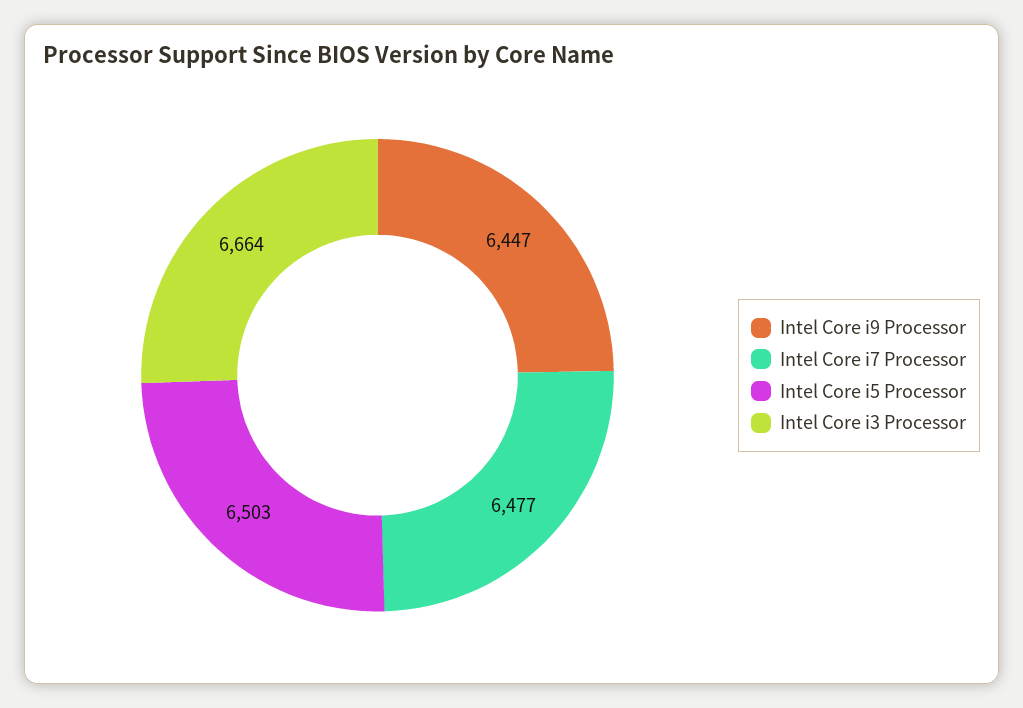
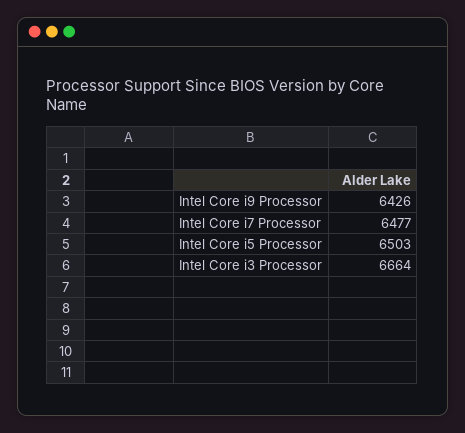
  {
-   "Intel Core i9 Processor": 6447,
+   "Intel Core i9 Processor": 6426,
    "Intel Core i7 Processor": 6477,
    "Intel Core i5 Processor": 6503,
    "Intel Core i3 Processor": 6664
  }

